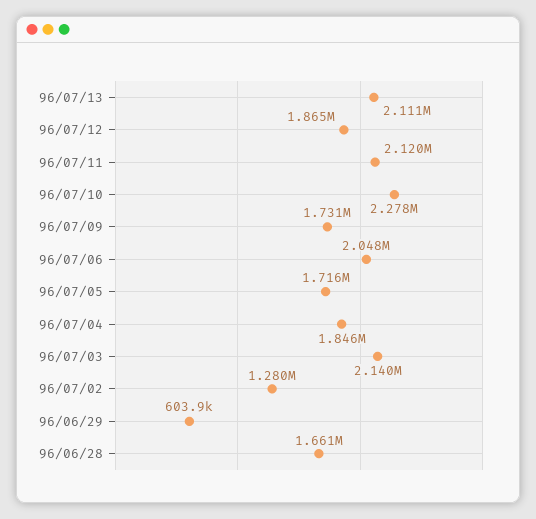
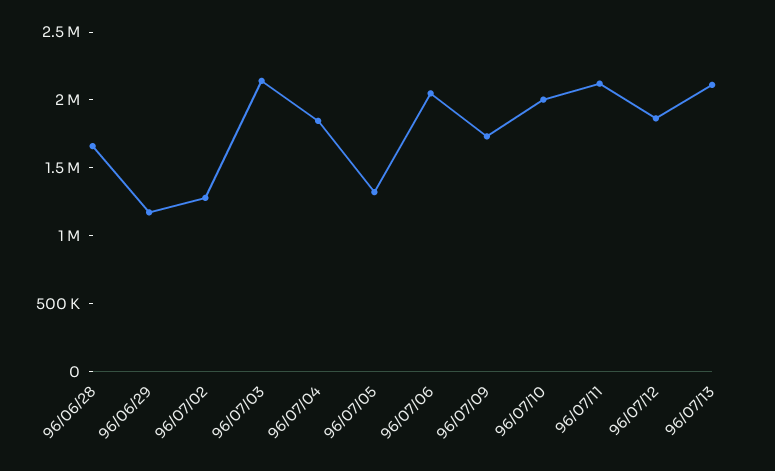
  {
    "96/07/13": 2111000,
    "96/07/12": 1865000,
    "96/07/11": 2120000,
-   "96/07/10": 2278000,
+   "96/07/10": 2000000,
    "96/07/09": 1731000,
    "96/07/06": 2048000,
-   "96/07/05": 1716000,
+   "96/07/05": 1300000,
    "96/07/04": 1846000,
    "96/07/03": 2140000,
    "96/07/02": 1280000,
-   "96/06/29": 603900,
+   "96/06/29": 1200000,
    "96/06/28": 1661000
  }

